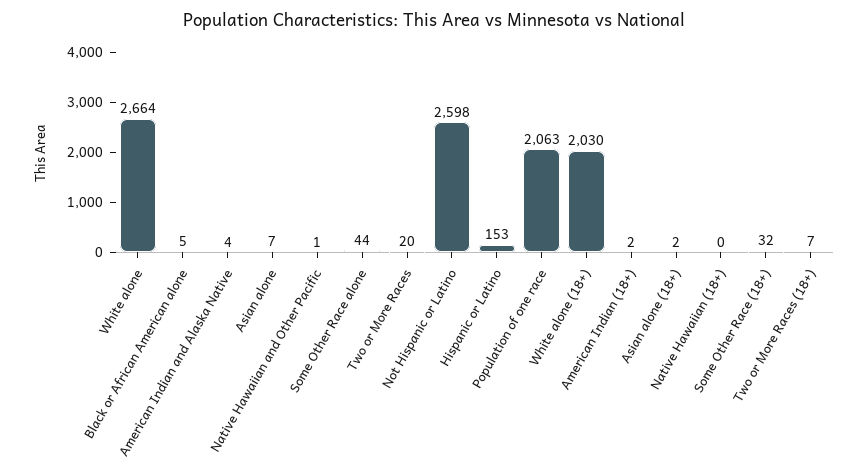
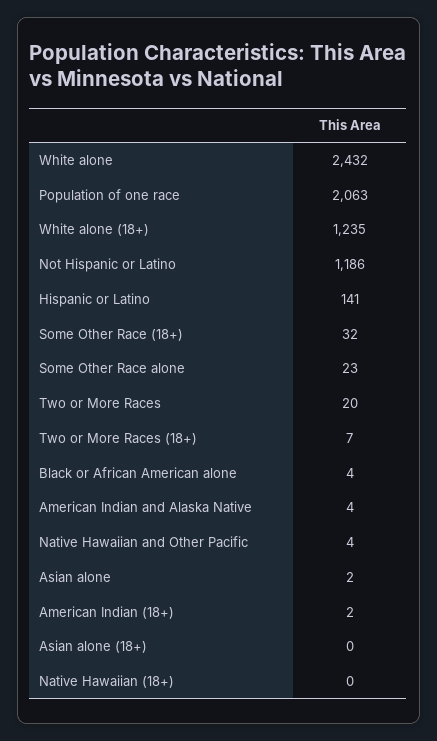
  {
-   "White alone": 2664,
+   "White alone": 2432,
-   "Black or African American alone": 5,
+   "Black or African American alone": 4,
    "American Indian and Alaska Native": 4,
-   "Asian alone": 7,
+   "Asian alone": 2,
-   "Native Hawaiian and Other Pacific": 1,
+   "Native Hawaiian and Other Pacific": 4,
-   "Some Other Race alone": 44,
+   "Some Other Race alone": 23,
    "Two or More Races": 20,
-   "Not Hispanic or Latino": 2598,
+   "Not Hispanic or Latino": 1186,
-   "Hispanic or Latino": 153,
+   "Hispanic or Latino": 141,
    "Population of one race": 2063,
-   "White alone (18+)": 2030,
+   "White alone (18+)": 1235,
    "American Indian (18+)": 2,
-   "Asian alone (18+)": 2,
+   "Asian alone (18+)": 0,
    "Native Hawaiian (18+)": 0,
    "Some Other Race (18+)": 32,
    "Two or More Races (18+)": 7
  }

